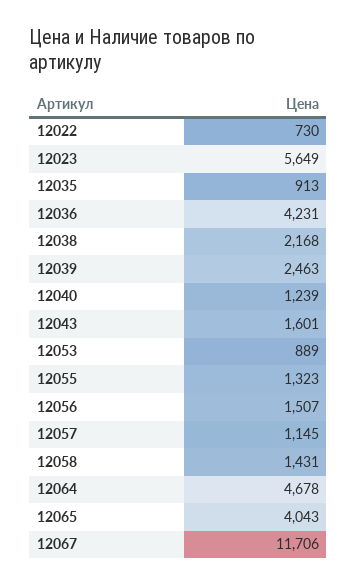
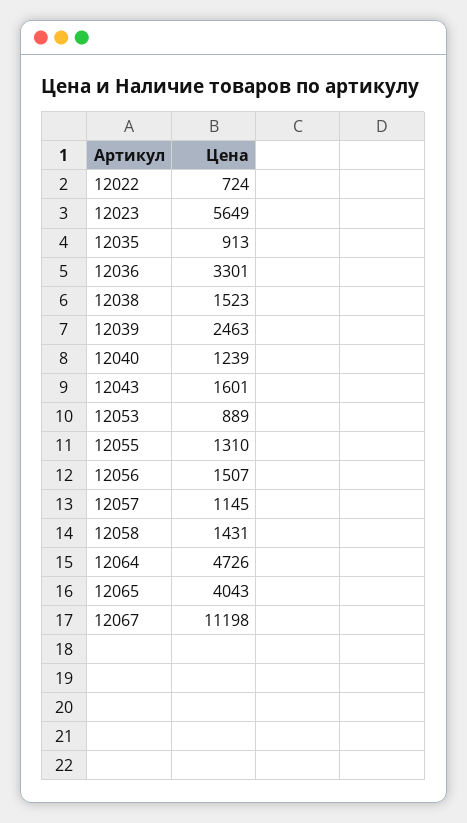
  {
-   "12022": 730,
+   "12022": 724,
    "12023": 5649,
    "12035": 913,
-   "12036": 4231,
+   "12036": 3301,
-   "12038": 2168,
+   "12038": 1523,
    "12039": 2463,
    "12040": 1239,
    "12043": 1601,
    "12053": 889,
-   "12055": 1323,
+   "12055": 1310,
    "12056": 1507,
    "12057": 1145,
    "12058": 1431,
-   "12064": 4678,
+   "12064": 4726,
    "12065": 4043,
-   "12067": 11706
+   "12067": 11198
  }

